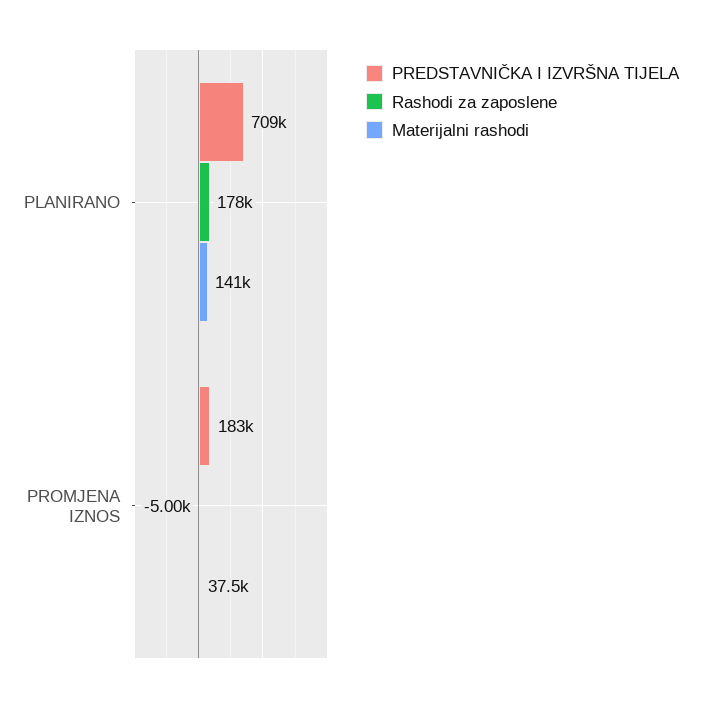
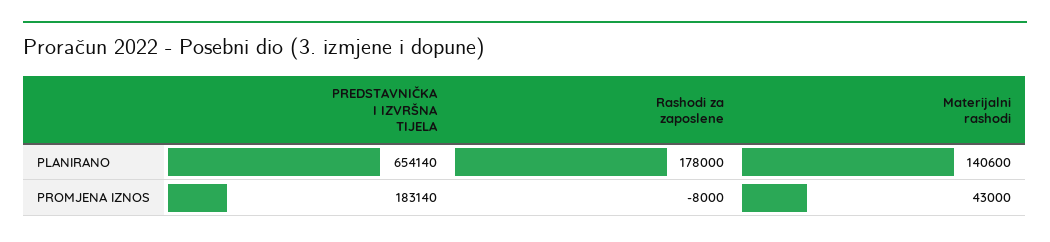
  {
    "PREDSTAVNIČKA I IZVRŠNA TIJELA": {
-     "PLANIRANO": 709000,
+     "PLANIRANO": 654140,
      "PROMJENA IZNOS": 183140
    },
    "Rashodi za zaposlene": {
      "PLANIRANO": 178000,
-     "PROMJENA IZNOS": -5000
+     "PROMJENA IZNOS": -8000
    },
    "Materijalni rashodi": {
      "PLANIRANO": 140600,
-     "PROMJENA IZNOS": 37500
+     "PROMJENA IZNOS": 43000
    }
  }

